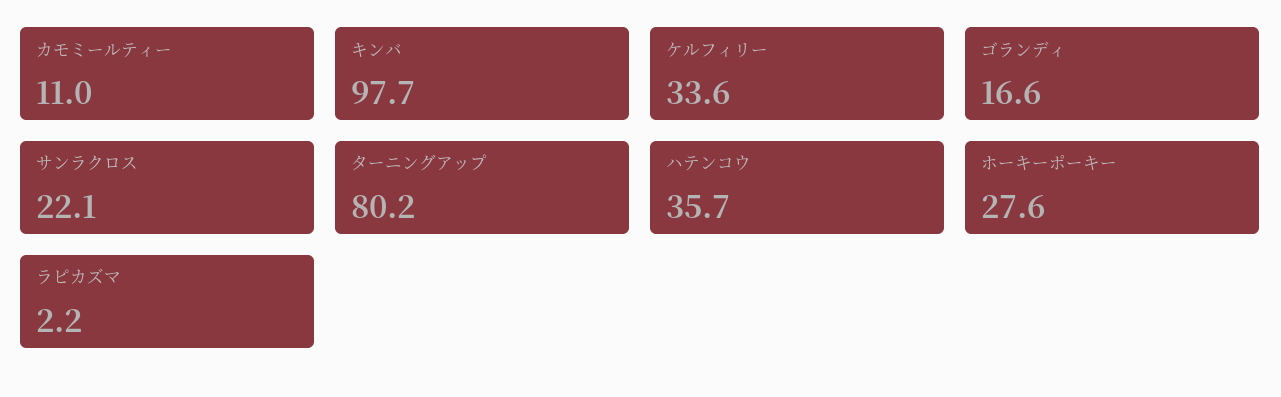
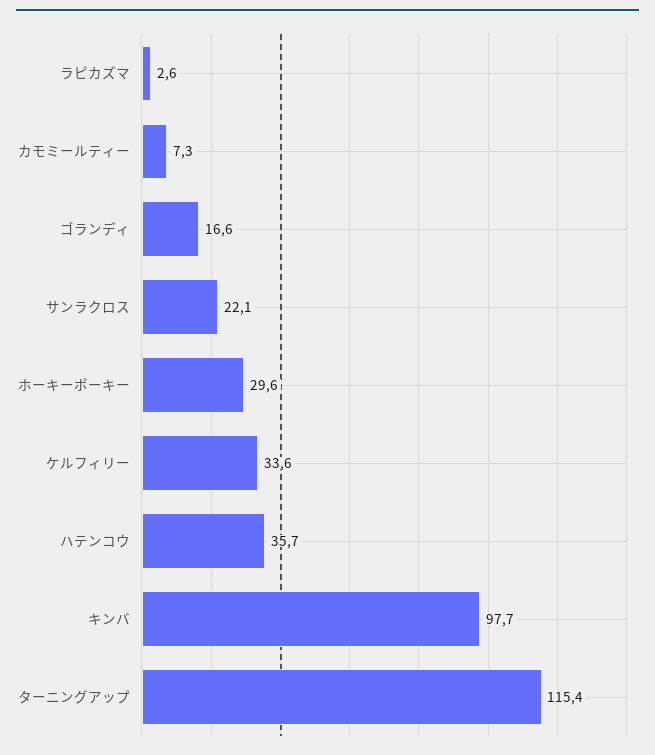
  {
-   "カモミールティー": 11,
+   "カモミールティー": 7.3,
    "キンバ": 97.7,
    "ケルフィリー": 33.6,
    "ゴランディ": 16.6,
    "サンラクロス": 22.1,
-   "ターニングアップ": 80.2,
+   "ターニングアップ": 115.4,
    "ハテンコウ": 35.7,
-   "ホーキーポーキー": 27.6,
+   "ホーキーポーキー": 29.6,
-   "ラピカズマ": 2.2
+   "ラピカズマ": 2.6
  }

